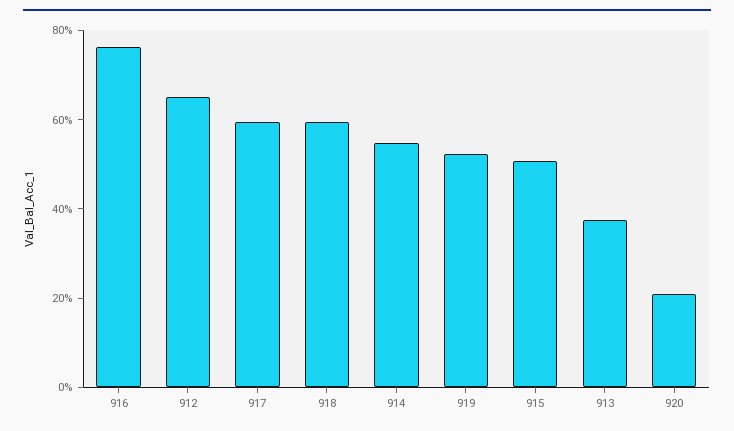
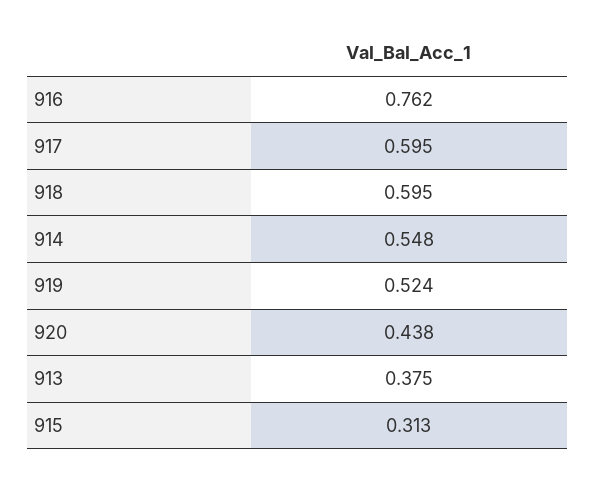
  {
    "916": 0.762,
-   "912": 0.65,
    "917": 0.595,
    "918": 0.595,
    "914": 0.548,
    "919": 0.524,
-   "915": 0.5,
+   "915": 0.313,
    "913": 0.375,
-   "920": 0.2
+   "920": 0.438
  }

